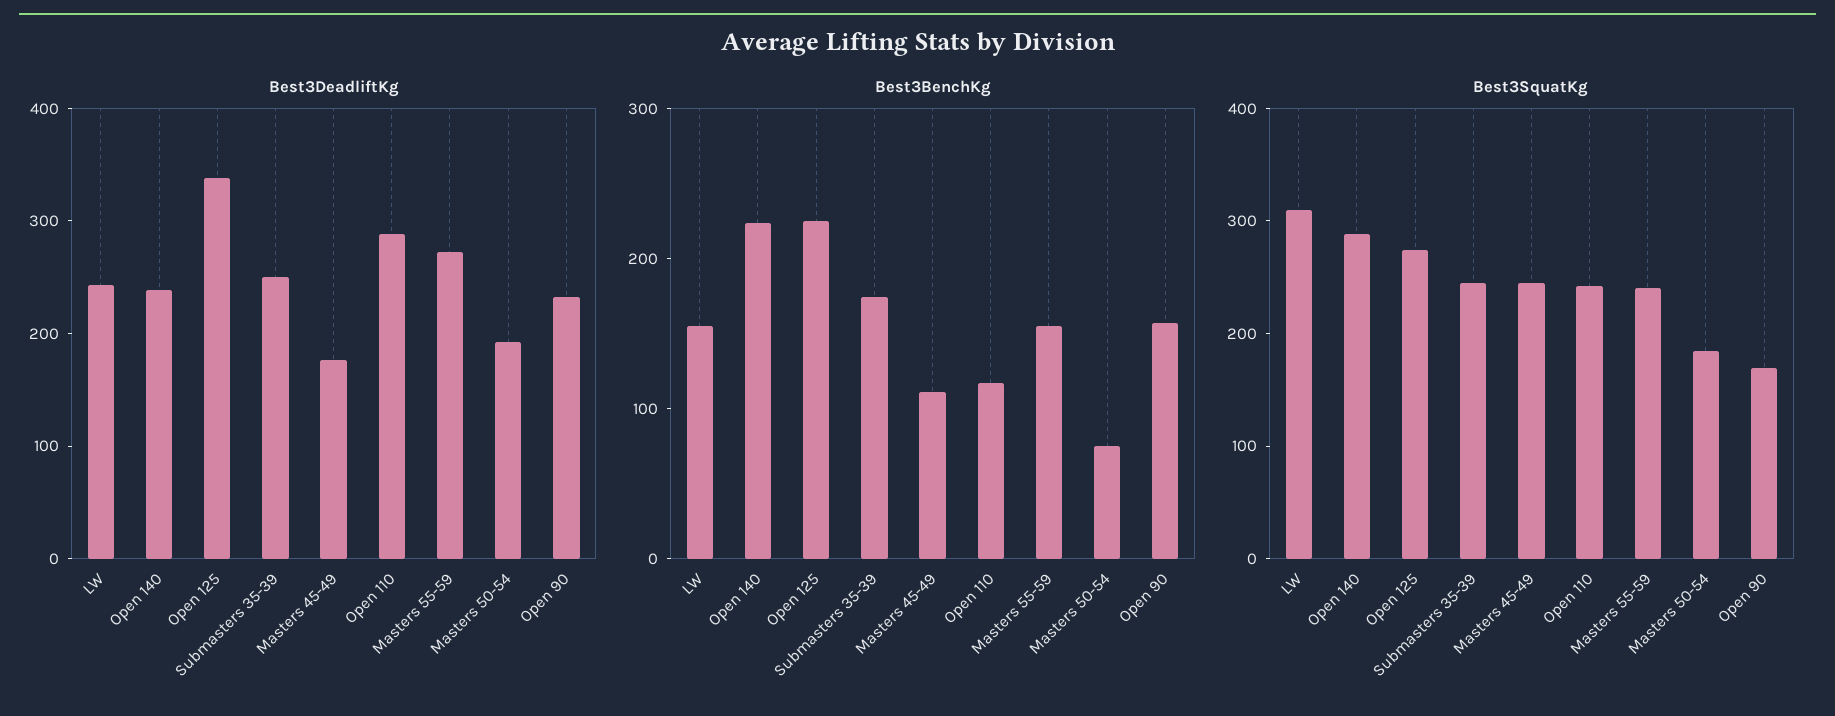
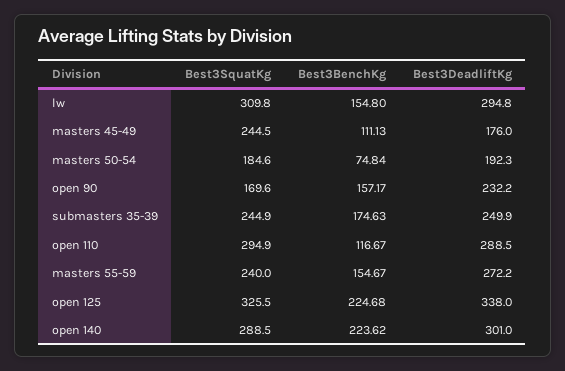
  {
    "Best3DeadliftKg": {
-     "LW": 240,
+     "LW": 294.8,
-     "Open 140": 240,
+     "Open 140": 301,
      "Open 125": 338,
      "Submasters 35-39": 249.9,
      "Masters 45-49": 176,
      "Open 110": 288.5,
      "Masters 55-59": 272.2,
      "Masters 50-54": 192.3,
      "Open 90": 232.2
    },
    "Best3BenchKg": {
      "LW": 154.8,
      "Open 140": 223.62,
      "Open 125": 224.68,
      "Submasters 35-39": 174.63,
      "Masters 45-49": 111.13,
      "Open 110": 116.67,
      "Masters 55-59": 154.67,
      "Masters 50-54": 74.84,
      "Open 90": 157.17
    },
    "Best3SquatKg": {
      "LW": 309.8,
      "Open 140": 288.5,
-     "Open 125": 280,
+     "Open 125": 325.5,
      "Submasters 35-39": 244.9,
      "Masters 45-49": 244.5,
-     "Open 110": 240,
+     "Open 110": 294.9,
      "Masters 55-59": 240,
      "Masters 50-54": 184.6,
      "Open 90": 169.6
    }
  }

